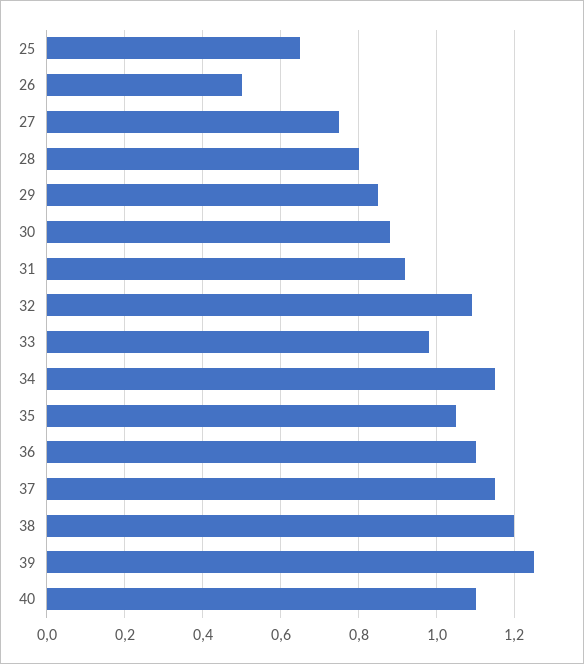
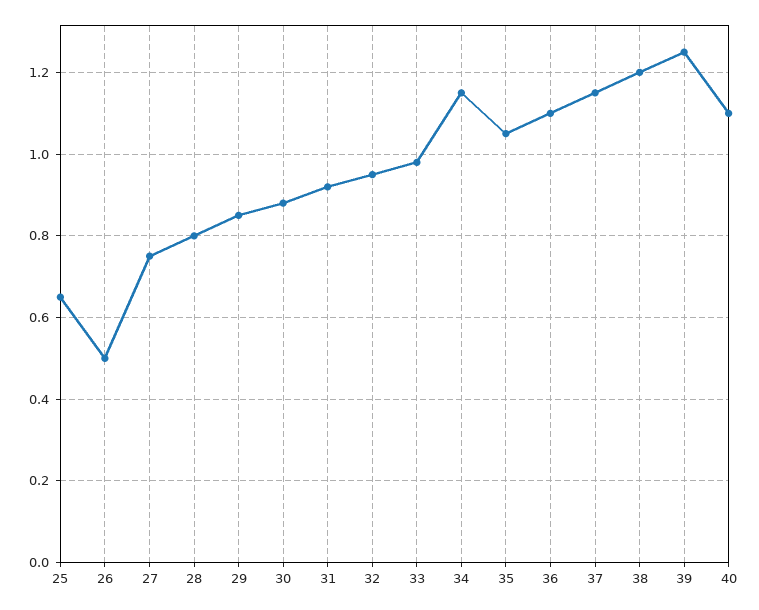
  {
    "25": 0.65,
    "26": 0.5,
    "27": 0.75,
    "28": 0.8,
    "29": 0.85,
    "30": 0.9,
    "31": 0.9,
-   "32": 1.1,
+   "32": 0.95,
    "33": 1,
    "34": 1.15,
    "35": 1.05,
    "36": 1.1,
    "37": 1.15,
    "38": 1.2,
    "39": 1.25,
    "40": 1.1
  }

